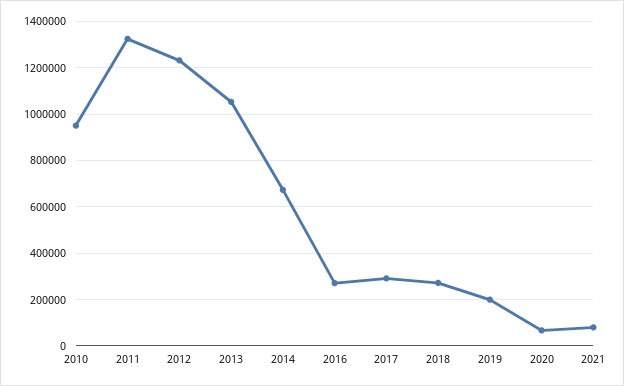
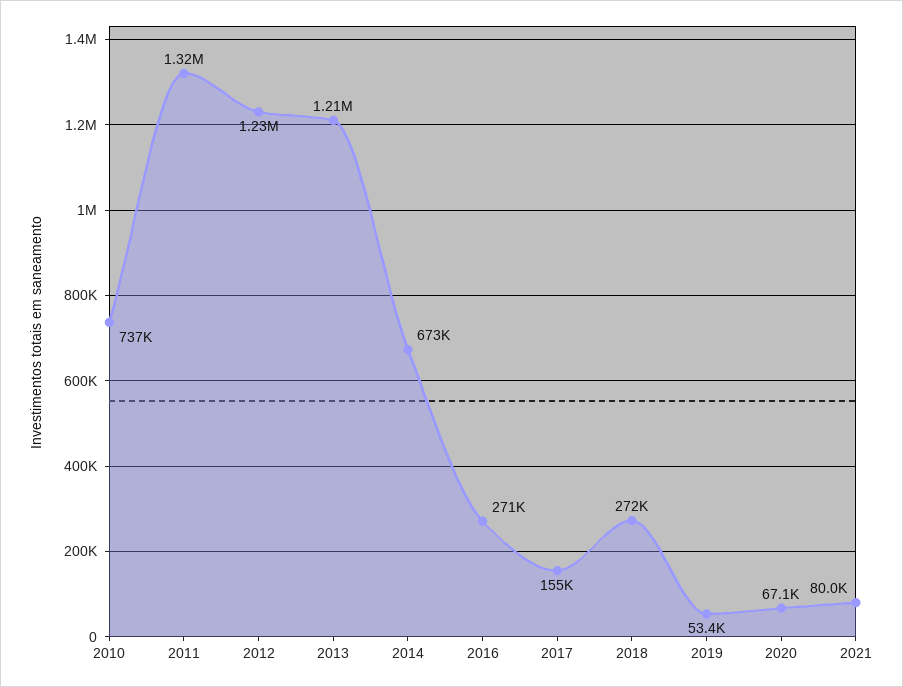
  {
-   "2010": 950000,
+   "2010": 737000,
    "2011": 1320000,
    "2012": 1230000,
-   "2013": 1050000,
+   "2013": 1210000,
    "2014": 673000,
    "2016": 271000,
-   "2017": 300000,
+   "2017": 155000,
    "2018": 272000,
-   "2019": 200000,
+   "2019": 53400,
    "2020": 67100,
    "2021": 80000
  }

